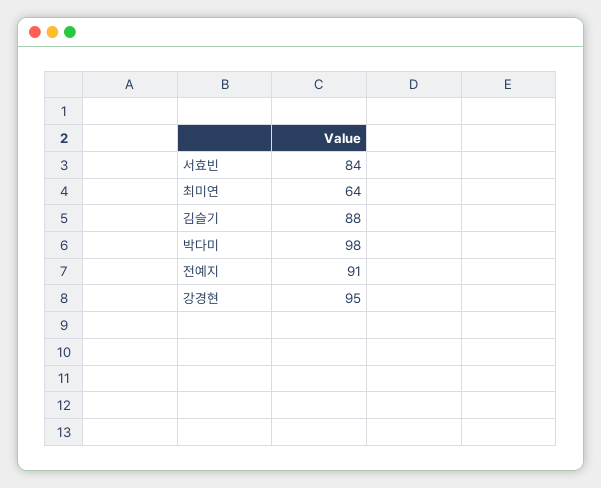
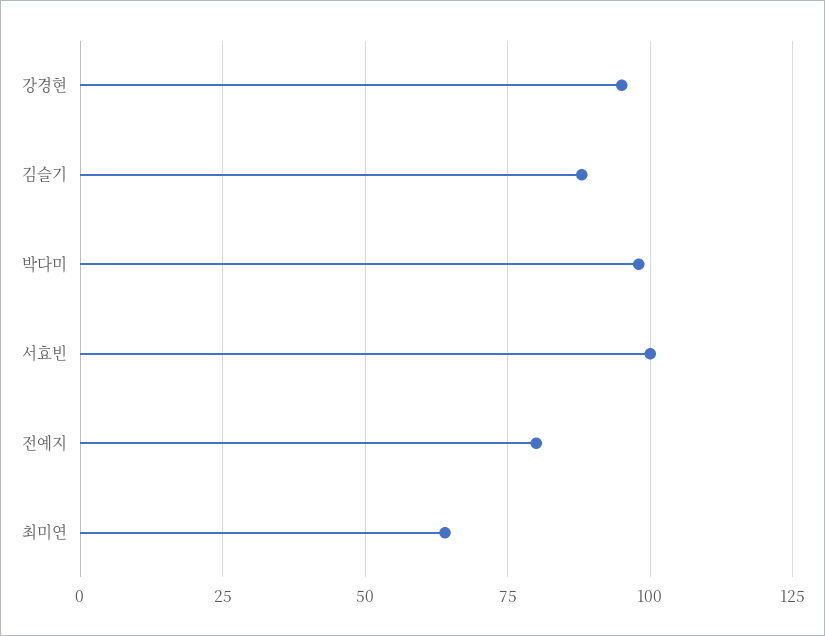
  {
-   "서효빈": 84,
+   "서효빈": 100,
    "최미연": 64,
    "김슬기": 88,
    "박다미": 98,
-   "전예지": 91,
+   "전예지": 80,
    "강경현": 95
  }

